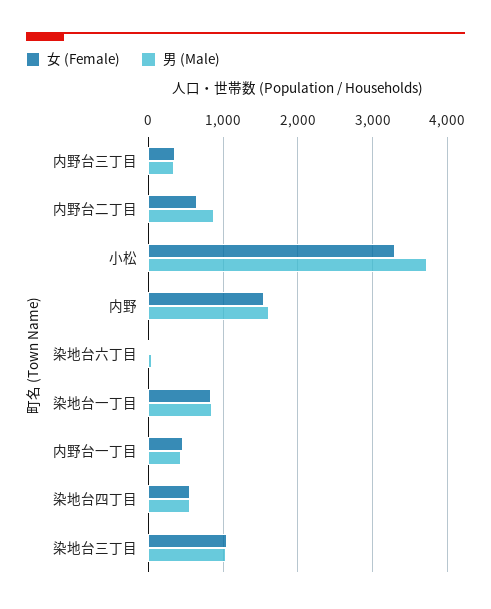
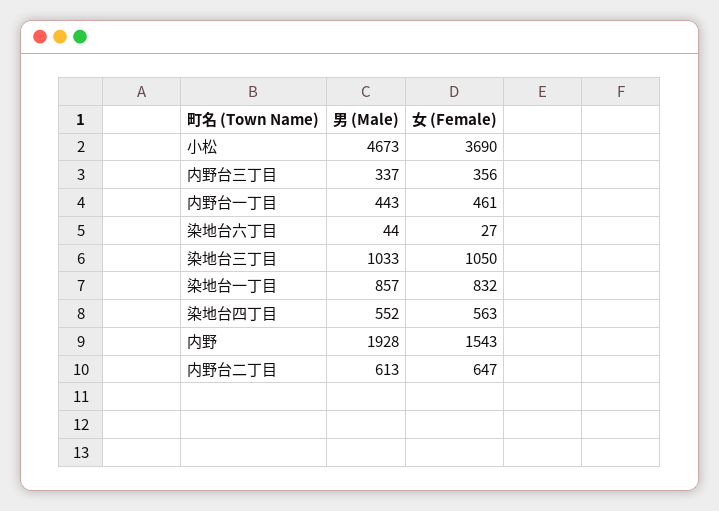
  {
    "女 (Female)": {
      "内野台三丁目": 356,
      "内野台二丁目": 647,
-     "小松": 3300,
+     "小松": 3690,
      "内野": 1543,
      "染地台六丁目": 27,
      "染地台一丁目": 832,
      "内野台一丁目": 461,
      "染地台四丁目": 563,
      "染地台三丁目": 1050
    },
    "男 (Male)": {
      "内野台三丁目": 337,
-     "内野台二丁目": 900,
+     "内野台二丁目": 613,
-     "小松": 3700,
+     "小松": 4673,
-     "内野": 1600,
+     "内野": 1928,
      "染地台六丁目": 44,
      "染地台一丁目": 857,
      "内野台一丁目": 443,
      "染地台四丁目": 552,
      "染地台三丁目": 1033
    }
  }

